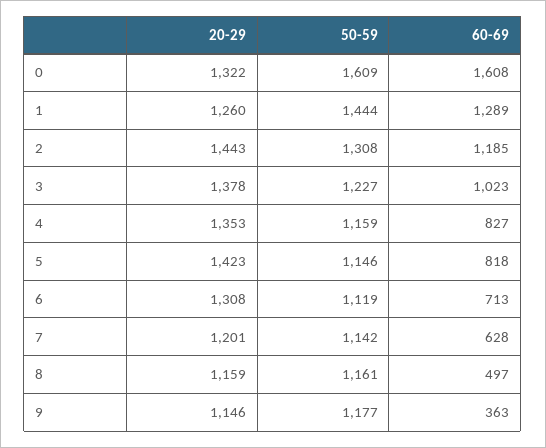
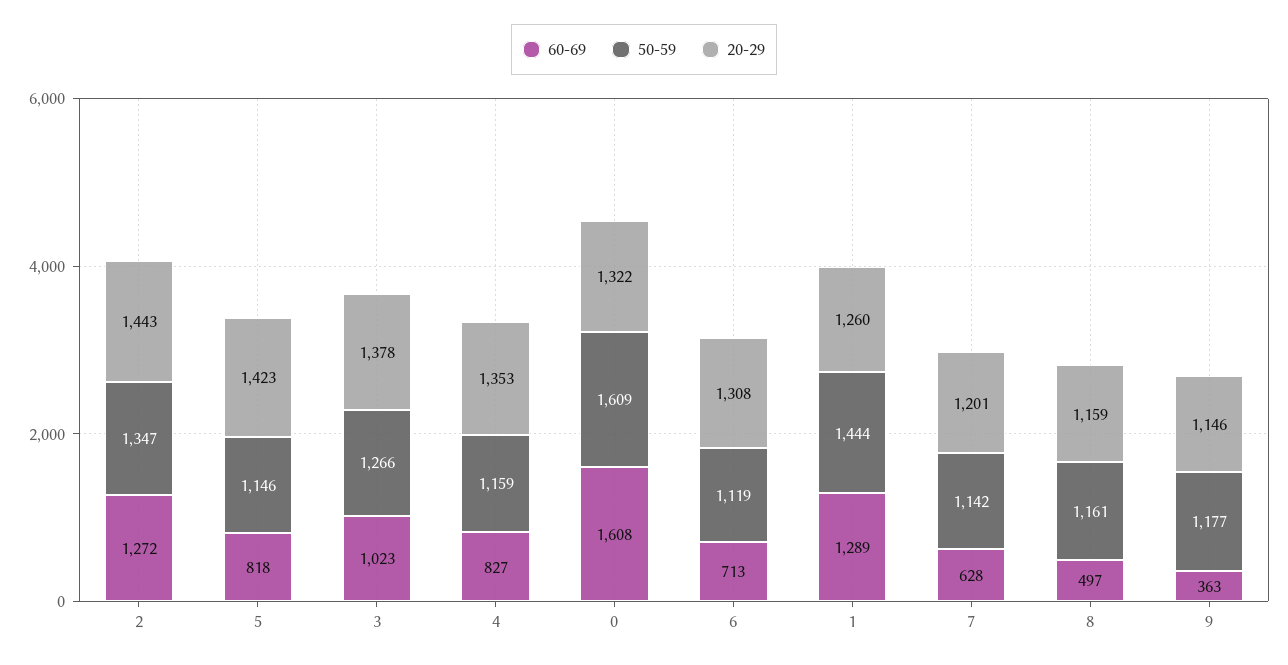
  {
    "20-29": {
      "0": 1322,
      "1": 1260,
      "2": 1443,
      "3": 1378,
      "4": 1353,
      "5": 1423,
      "6": 1308,
      "7": 1201,
      "8": 1159,
      "9": 1146
    },
    "50-59": {
      "0": 1609,
      "1": 1444,
-     "2": 1308,
+     "2": 1347,
-     "3": 1227,
+     "3": 1266,
      "4": 1159,
      "5": 1146,
      "6": 1119,
      "7": 1142,
      "8": 1161,
      "9": 1177
    },
    "60-69": {
      "0": 1608,
      "1": 1289,
-     "2": 1185,
+     "2": 1272,
      "3": 1023,
      "4": 827,
      "5": 818,
      "6": 713,
      "7": 628,
      "8": 497,
      "9": 363
    }
  }

